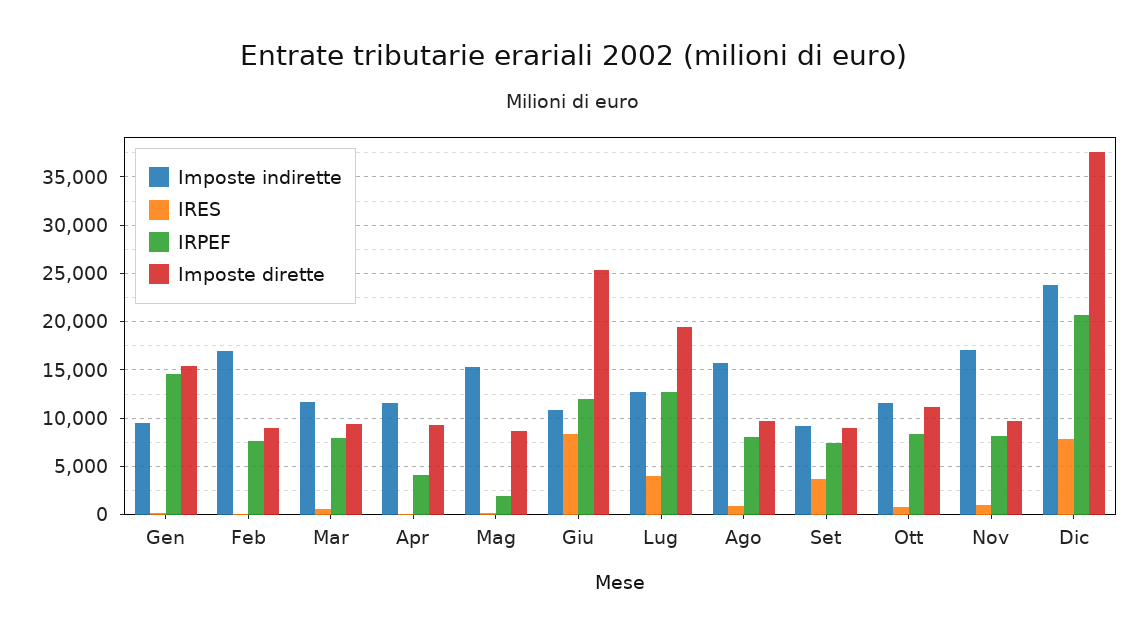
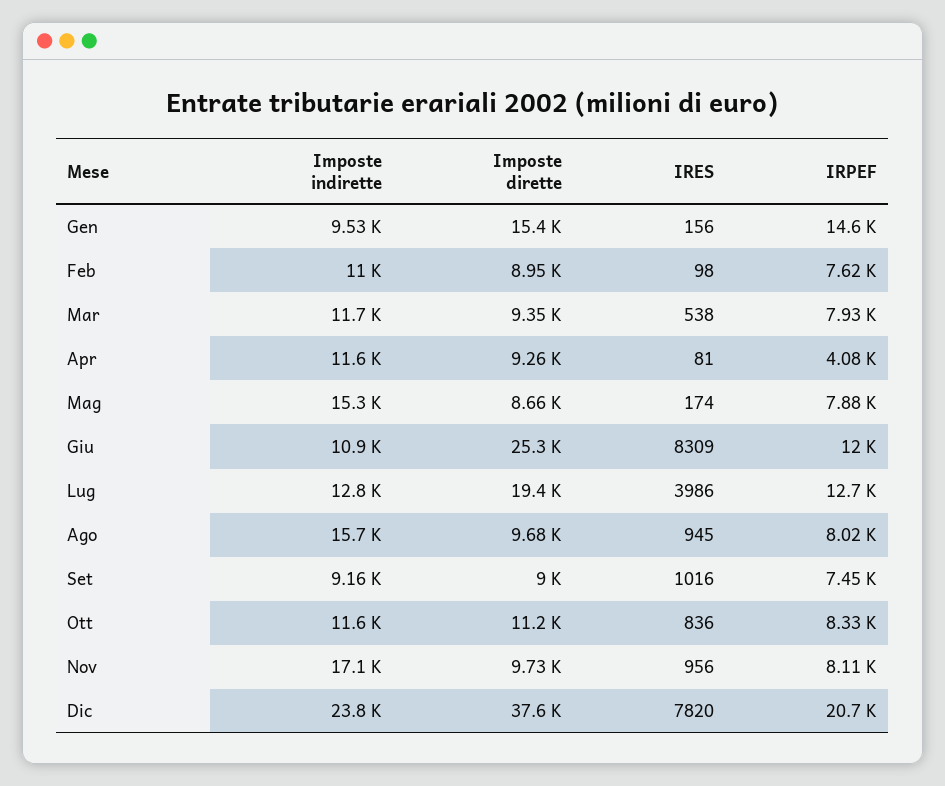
  {
    "Imposte indirette": {
      "Gen": 9530,
-     "Feb": 17000,
+     "Feb": 11000,
      "Mar": 11700,
      "Apr": 11600,
      "Mag": 15300,
      "Giu": 10900,
      "Lug": 12800,
      "Ago": 15700,
      "Set": 9160,
      "Ott": 11600,
      "Nov": 17100,
      "Dic": 23800
    },
    "IRES": {
      "Gen": 156,
      "Feb": 98,
      "Mar": 538,
      "Apr": 81,
      "Mag": 174,
      "Giu": 8309,
      "Lug": 3986,
      "Ago": 945,
-     "Set": 4000,
+     "Set": 1016,
      "Ott": 836,
      "Nov": 956,
      "Dic": 7820
    },
    "IRPEF": {
      "Gen": 14600,
      "Feb": 7620,
      "Mar": 7930,
      "Apr": 4080,
-     "Mag": 2000,
+     "Mag": 7880,
      "Giu": 12000,
      "Lug": 12700,
      "Ago": 8020,
      "Set": 7450,
      "Ott": 8330,
      "Nov": 8110,
      "Dic": 20700
    },
    "Imposte dirette": {
      "Gen": 15400,
      "Feb": 8950,
      "Mar": 9350,
      "Apr": 9260,
      "Mag": 8660,
      "Giu": 25300,
      "Lug": 19400,
      "Ago": 9680,
      "Set": 9000,
      "Ott": 11200,
      "Nov": 9730,
      "Dic": 37600
    }
  }

